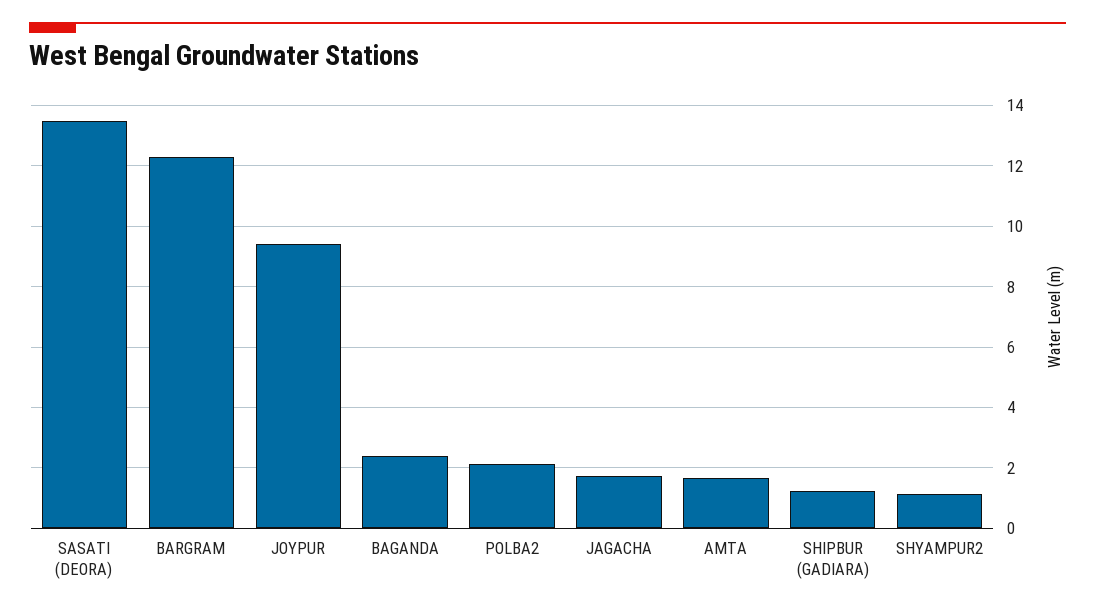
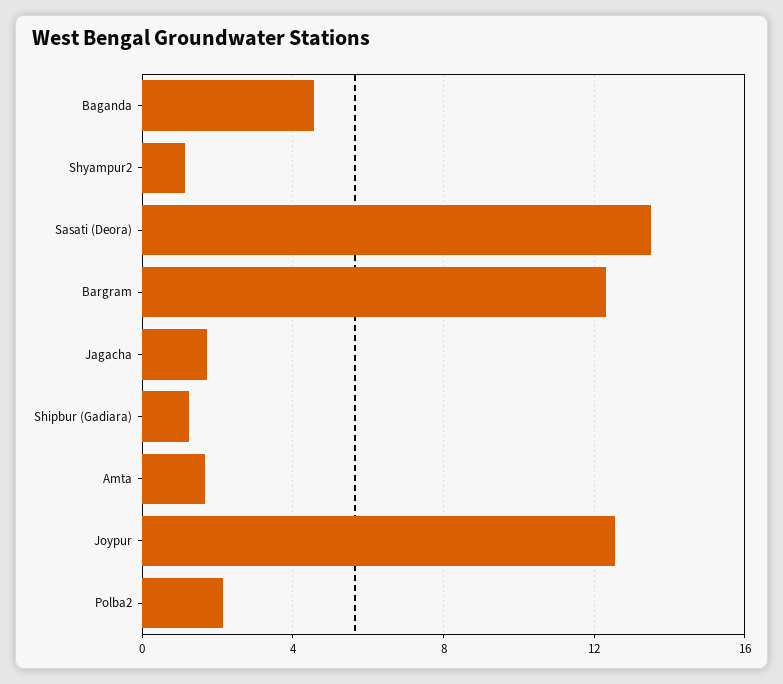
  {
    "SASATI (DEORA)": 13.6,
    "BARGRAM": 12.4,
-   "JOYPUR": 9.4,
+   "JOYPUR": 12.5,
-   "BAGANDA": 2.4,
+   "BAGANDA": 4.5,
    "POLBA2": 2.2,
    "JAGACHA": 1.8,
    "AMTA": 1.6,
    "SHIPBUR (GADIARA)": 1.2,
    "SHYAMPUR2": 1.2
  }

